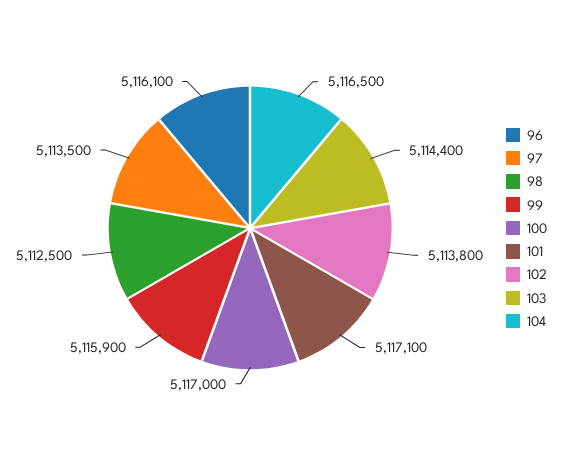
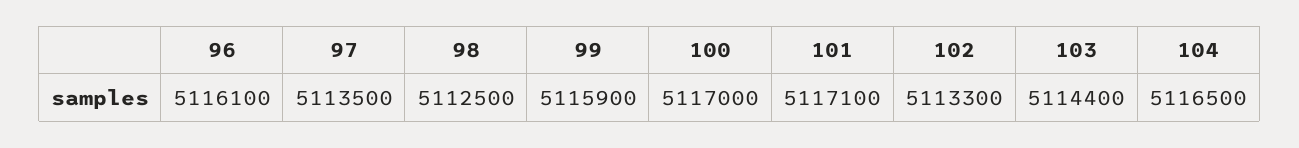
  {
    "96": 5116100,
    "97": 5113500,
    "98": 5112500,
    "99": 5115900,
    "100": 5117000,
    "101": 5117100,
-   "102": 5113800,
+   "102": 5113300,
    "103": 5114400,
    "104": 5116500
  }

